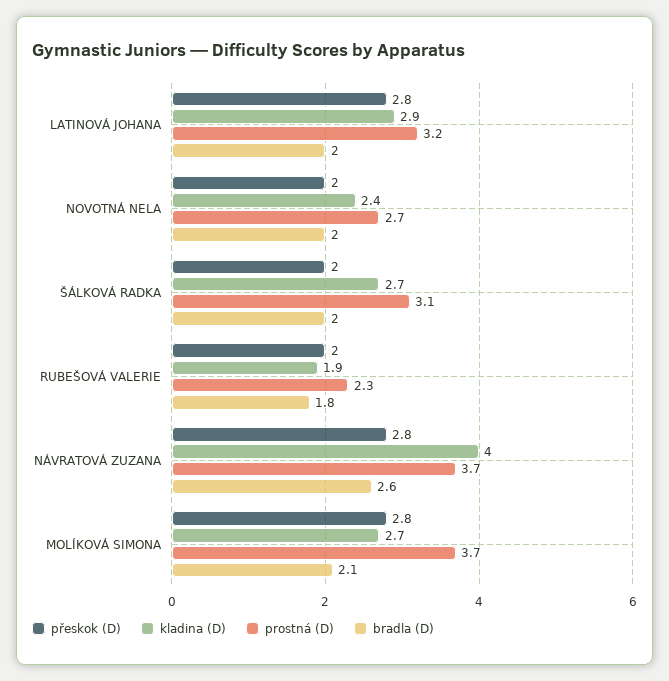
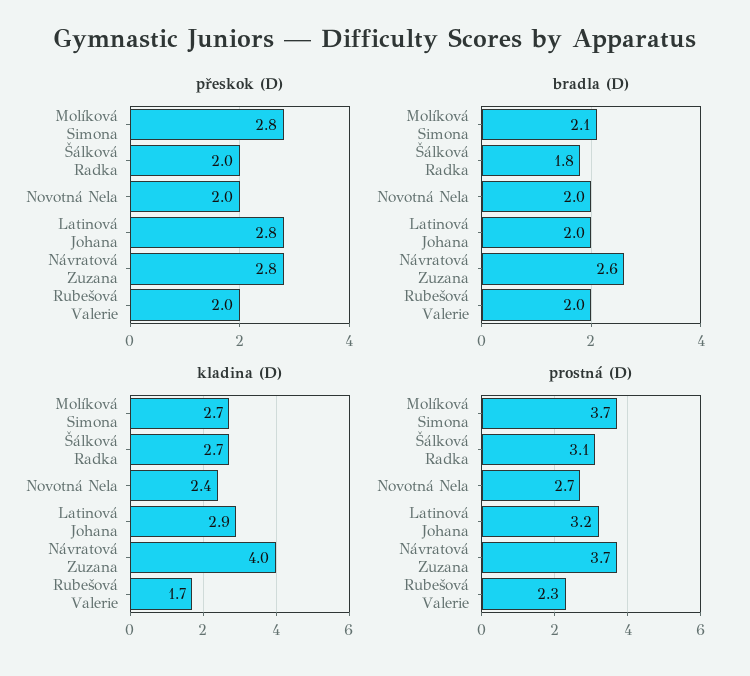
  {
    "přeskok (D)": {
      "LATINOVÁ JOHANA": 2.8,
      "NOVOTNÁ NELA": 2,
      "ŠÁLKOVÁ RADKA": 2,
      "RUBEŠOVÁ VALERIE": 2,
      "NÁVRATOVÁ ZUZANA": 2.8,
      "MOLÍKOVÁ SIMONA": 2.8
    },
    "kladina (D)": {
      "LATINOVÁ JOHANA": 2.9,
      "NOVOTNÁ NELA": 2.4,
      "ŠÁLKOVÁ RADKA": 2.7,
-     "RUBEŠOVÁ VALERIE": 1.9,
+     "RUBEŠOVÁ VALERIE": 1.7,
      "NÁVRATOVÁ ZUZANA": 4,
      "MOLÍKOVÁ SIMONA": 2.7
    },
    "prostná (D)": {
      "LATINOVÁ JOHANA": 3.2,
      "NOVOTNÁ NELA": 2.7,
      "ŠÁLKOVÁ RADKA": 3.1,
      "RUBEŠOVÁ VALERIE": 2.3,
      "NÁVRATOVÁ ZUZANA": 3.7,
      "MOLÍKOVÁ SIMONA": 3.7
    },
    "bradla (D)": {
      "LATINOVÁ JOHANA": 2,
      "NOVOTNÁ NELA": 2,
-     "ŠÁLKOVÁ RADKA": 2,
+     "ŠÁLKOVÁ RADKA": 1.8,
-     "RUBEŠOVÁ VALERIE": 1.8,
+     "RUBEŠOVÁ VALERIE": 2,
      "NÁVRATOVÁ ZUZANA": 2.6,
      "MOLÍKOVÁ SIMONA": 2.1
    }
  }

